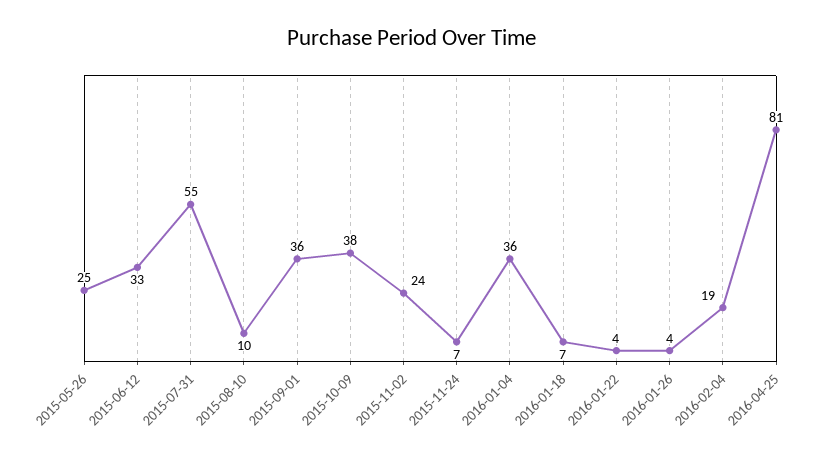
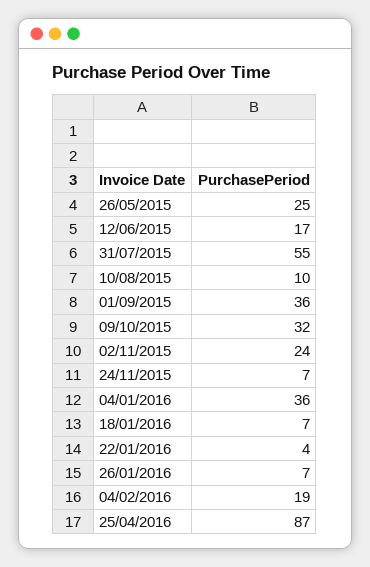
  {
    "2015-05-26": 25,
-   "2015-06-12": 33,
+   "2015-06-12": 17,
    "2015-07-31": 55,
    "2015-08-10": 10,
    "2015-09-01": 36,
-   "2015-10-09": 38,
+   "2015-10-09": 32,
    "2015-11-02": 24,
    "2015-11-24": 7,
    "2016-01-04": 36,
    "2016-01-18": 7,
    "2016-01-22": 4,
-   "2016-01-26": 4,
+   "2016-01-26": 7,
    "2016-02-04": 19,
-   "2016-04-25": 81
+   "2016-04-25": 87
  }

